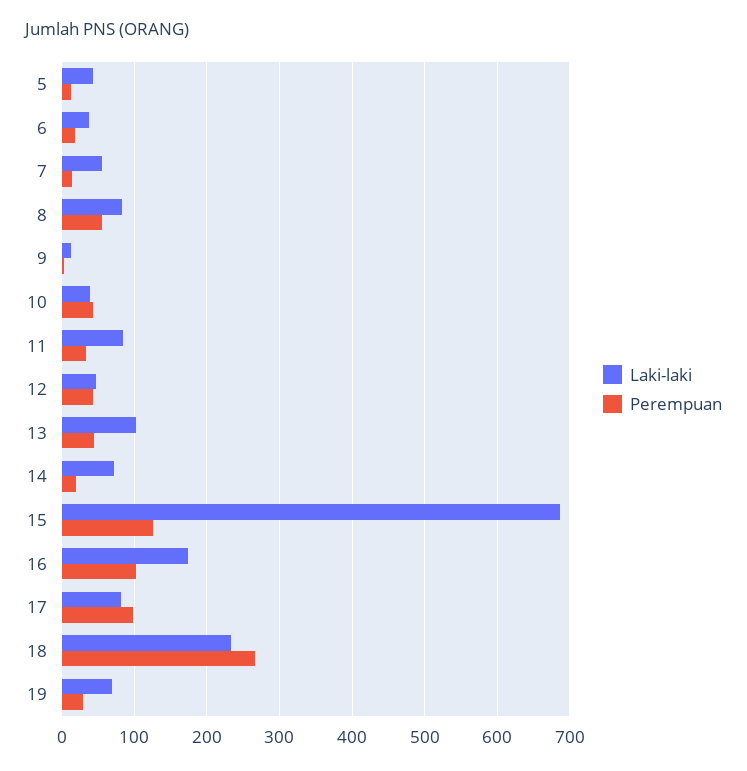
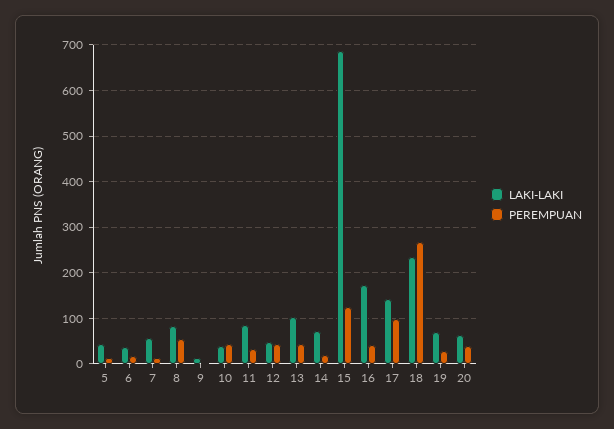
  {
    "Laki-laki": {
      "5": 40,
      "6": 40,
      "7": 60,
      "8": 80,
      "9": 10,
      "10": 40,
      "11": 90,
      "12": 50,
      "13": 100,
      "14": 70,
      "15": 690,
      "16": 170,
-     "17": 80,
+     "17": 140,
      "18": 230,
-     "19": 70
+     "19": 70,
+     "20": 60
    },
    "Perempuan": {
      "5": 10,
      "6": 20,
      "7": 10,
      "8": 60,
      "9": 0,
      "10": 40,
      "11": 30,
      "12": 40,
      "13": 40,
      "14": 20,
      "15": 130,
-     "16": 100,
+     "16": 40,
      "17": 100,
      "18": 270,
-     "19": 30
+     "19": 30,
+     "20": 40
    }
  }

